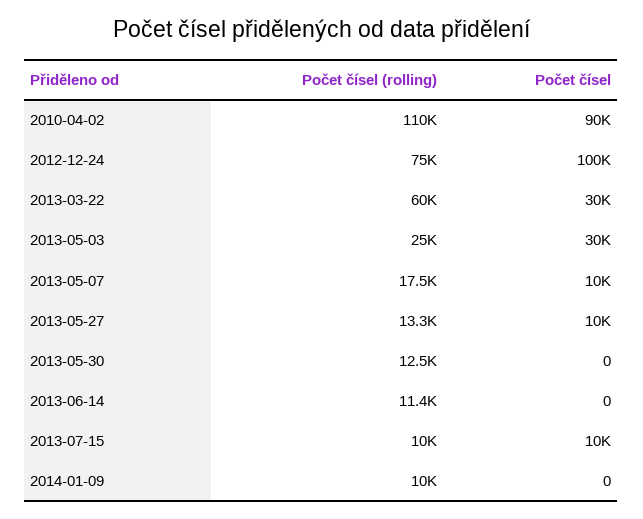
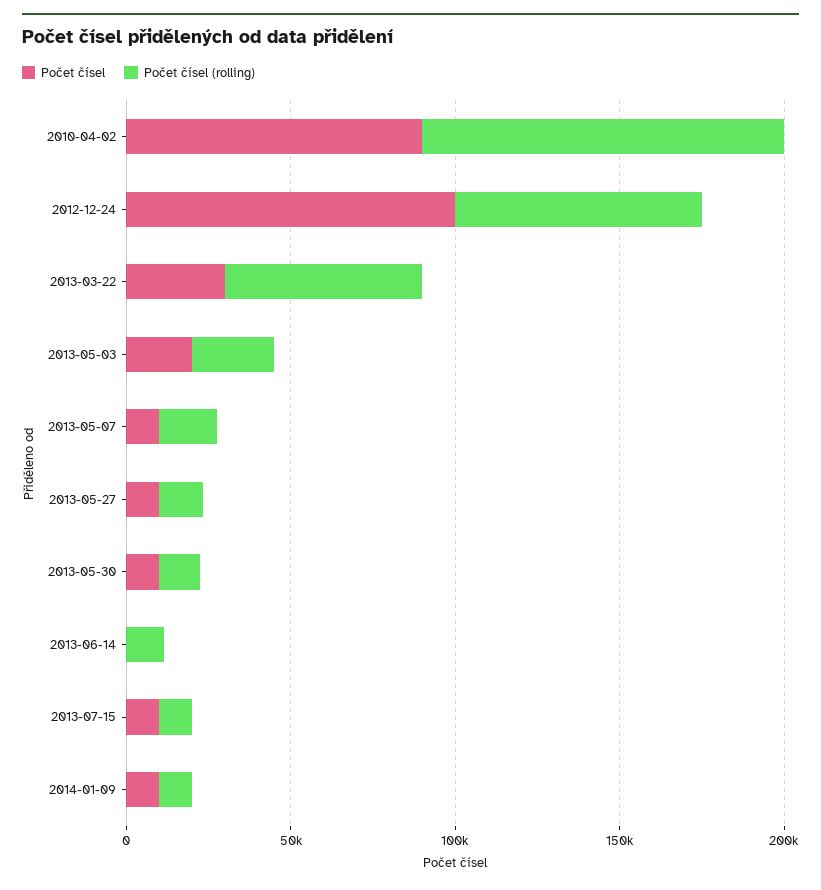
  {
    "Počet čísel (rolling)": {
      "2010-04-02": 110000,
      "2012-12-24": 75000,
      "2013-03-22": 60000,
      "2013-05-03": 25000,
      "2013-05-07": 17500,
      "2013-05-27": 13300,
      "2013-05-30": 12500,
      "2013-06-14": 11400,
      "2013-07-15": 10000,
      "2014-01-09": 10000
    },
    "Počet čísel": {
      "2010-04-02": 90000,
      "2012-12-24": 100000,
      "2013-03-22": 30000,
-     "2013-05-03": 30000,
+     "2013-05-03": 20000,
      "2013-05-07": 10000,
      "2013-05-27": 10000,
-     "2013-05-30": 0,
+     "2013-05-30": 10000,
      "2013-06-14": 0,
      "2013-07-15": 10000,
-     "2014-01-09": 0
+     "2014-01-09": 10000
    }
  }

